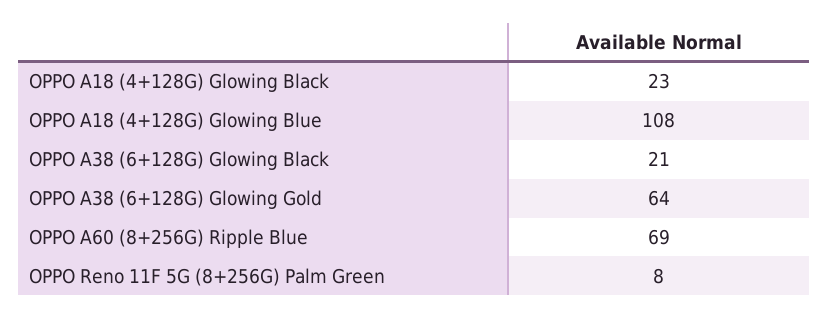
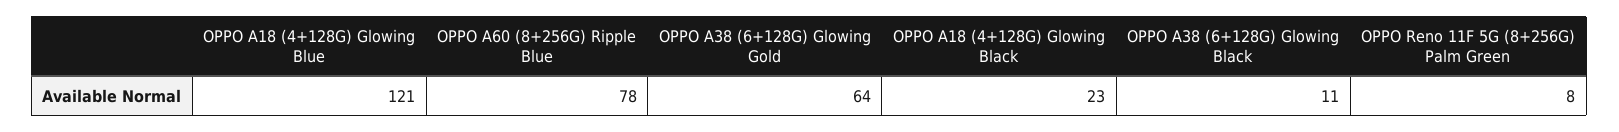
  {
    "OPPO A18 (4+128G) Glowing Black": 23,
-   "OPPO A18 (4+128G) Glowing Blue": 108,
+   "OPPO A18 (4+128G) Glowing Blue": 121,
-   "OPPO A38 (6+128G) Glowing Black": 21,
+   "OPPO A38 (6+128G) Glowing Black": 11,
    "OPPO A38 (6+128G) Glowing Gold": 64,
-   "OPPO A60 (8+256G) Ripple Blue": 69,
+   "OPPO A60 (8+256G) Ripple Blue": 78,
    "OPPO Reno 11F 5G (8+256G) Palm Green": 8
  }

